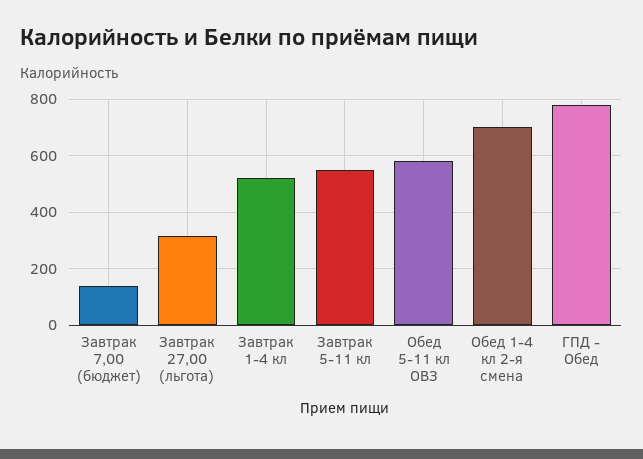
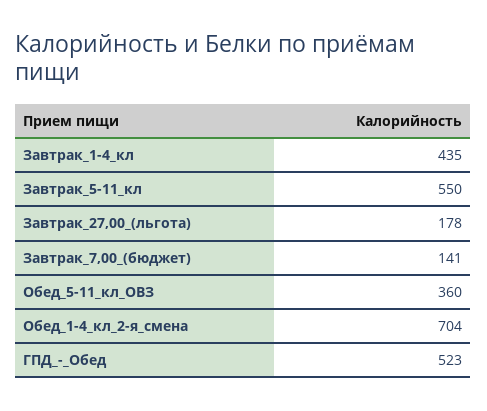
  {
    "Завтрак 7,00 (бюджет)": 141,
-   "Завтрак 27,00 (льгота)": 325,
+   "Завтрак 27,00 (льгота)": 178,
-   "Завтрак 1-4 кл": 525,
+   "Завтрак 1-4 кл": 435,
    "Завтрак 5-11 кл": 550,
-   "Обед 5-11 кл ОВЗ": 575,
+   "Обед 5-11 кл ОВЗ": 360,
    "Обед 1-4 кл 2-я смена": 704,
-   "ГПД - Обед": 775
+   "ГПД - Обед": 523
  }

